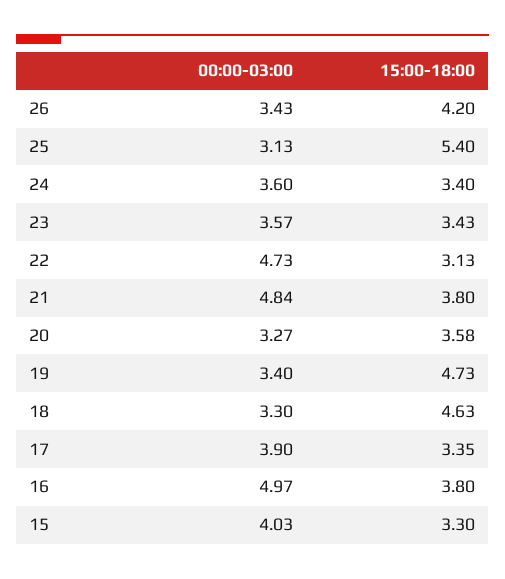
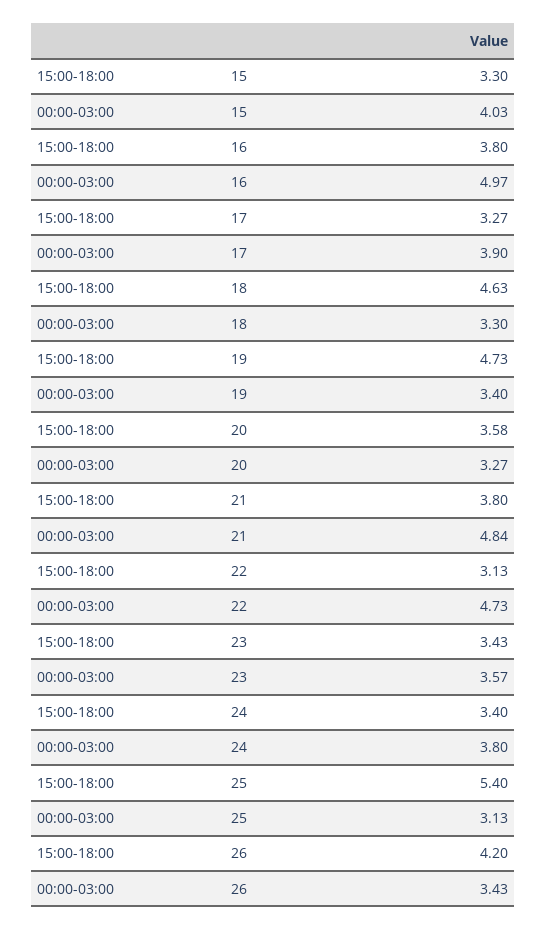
  {
    "00:00-03:00": {
      "26": 3.43,
      "25": 3.13,
-     "24": 3.6,
+     "24": 3.8,
      "23": 3.57,
      "22": 4.73,
      "21": 4.84,
      "20": 3.27,
      "19": 3.4,
      "18": 3.3,
      "17": 3.9,
      "16": 4.97,
      "15": 4.03
    },
    "15:00-18:00": {
      "26": 4.2,
      "25": 5.4,
      "24": 3.4,
      "23": 3.43,
      "22": 3.13,
      "21": 3.8,
      "20": 3.58,
      "19": 4.73,
      "18": 4.63,
-     "17": 3.35,
+     "17": 3.27,
      "16": 3.8,
      "15": 3.3
    }
  }

